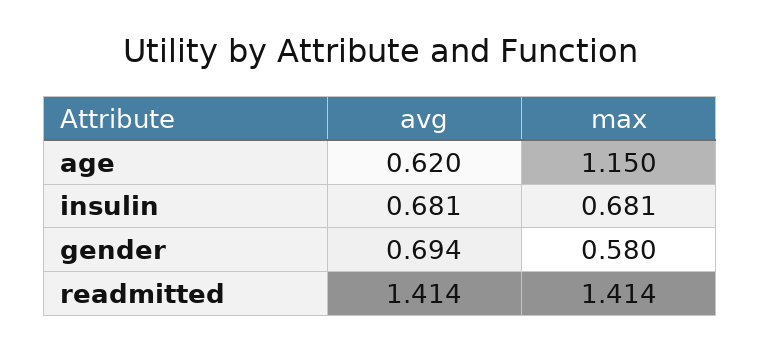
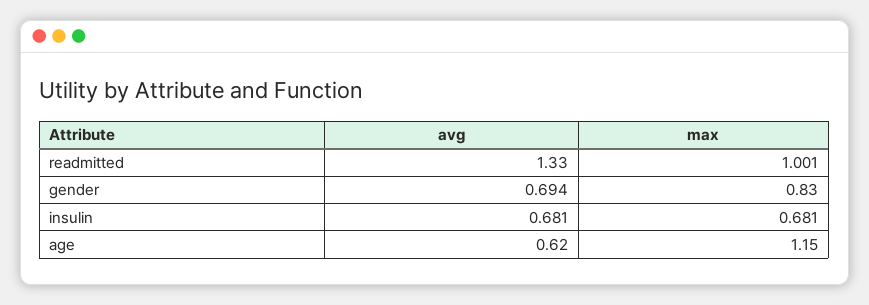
  {
    "avg": {
      "age": 0.62,
      "insulin": 0.681,
      "gender": 0.694,
-     "readmitted": 1.414
+     "readmitted": 1.33
    },
    "max": {
      "age": 1.15,
      "insulin": 0.681,
-     "gender": 0.58,
+     "gender": 0.83,
-     "readmitted": 1.414
+     "readmitted": 1.001
    }
  }

